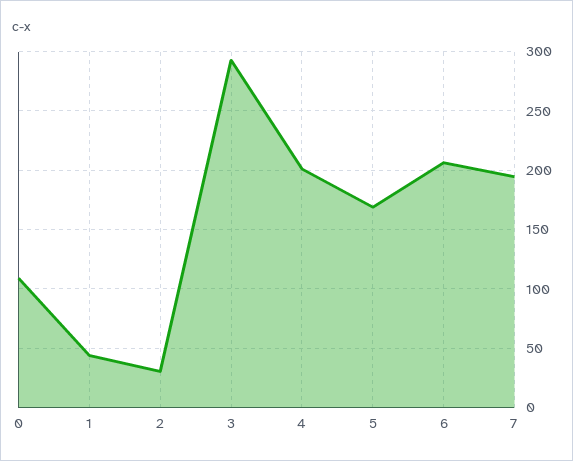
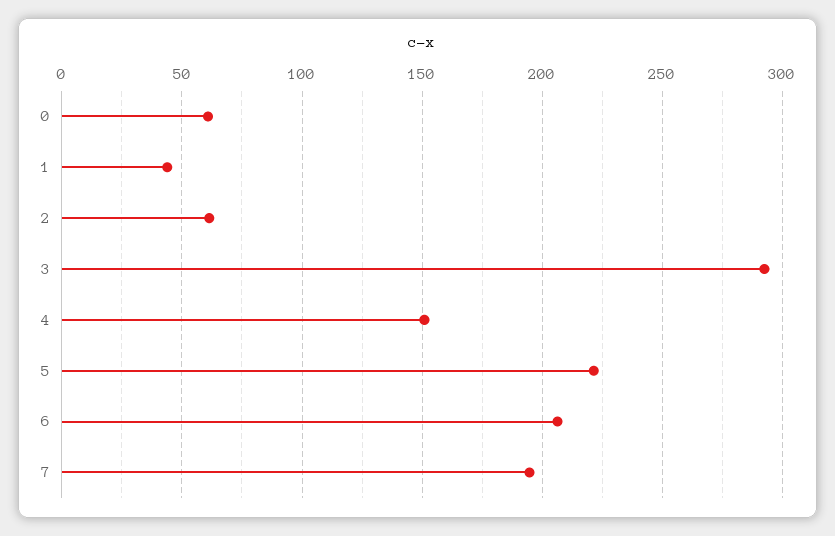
  {
-   "0": 110,
+   "0": 60,
    "1": 45,
-   "2": 30,
+   "2": 60,
    "3": 295,
-   "4": 200,
+   "4": 150,
-   "5": 170,
+   "5": 220,
    "6": 205,
    "7": 195
  }

